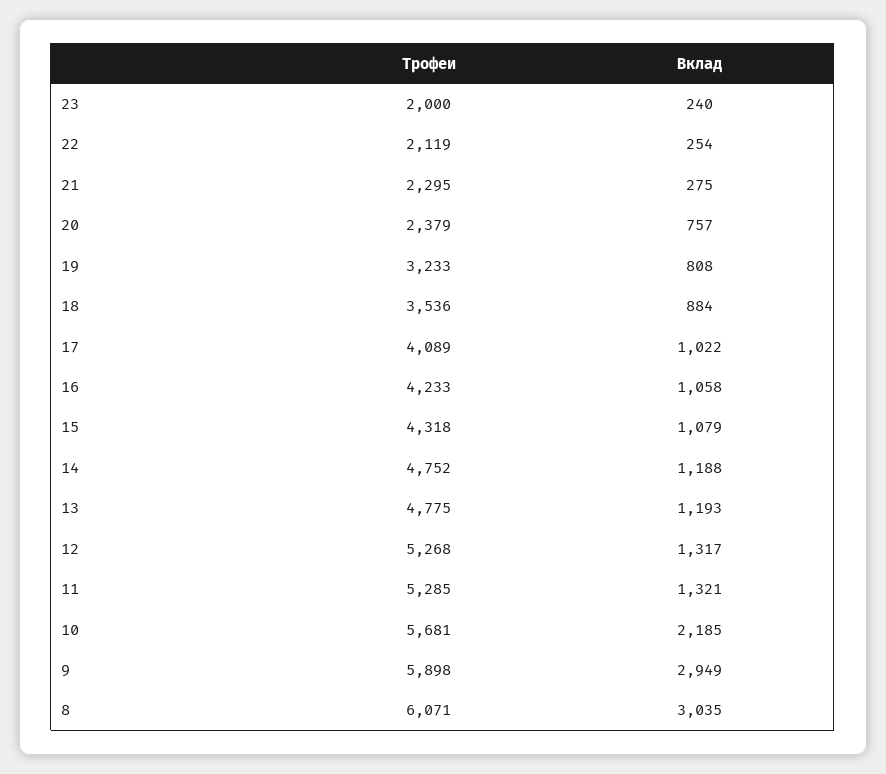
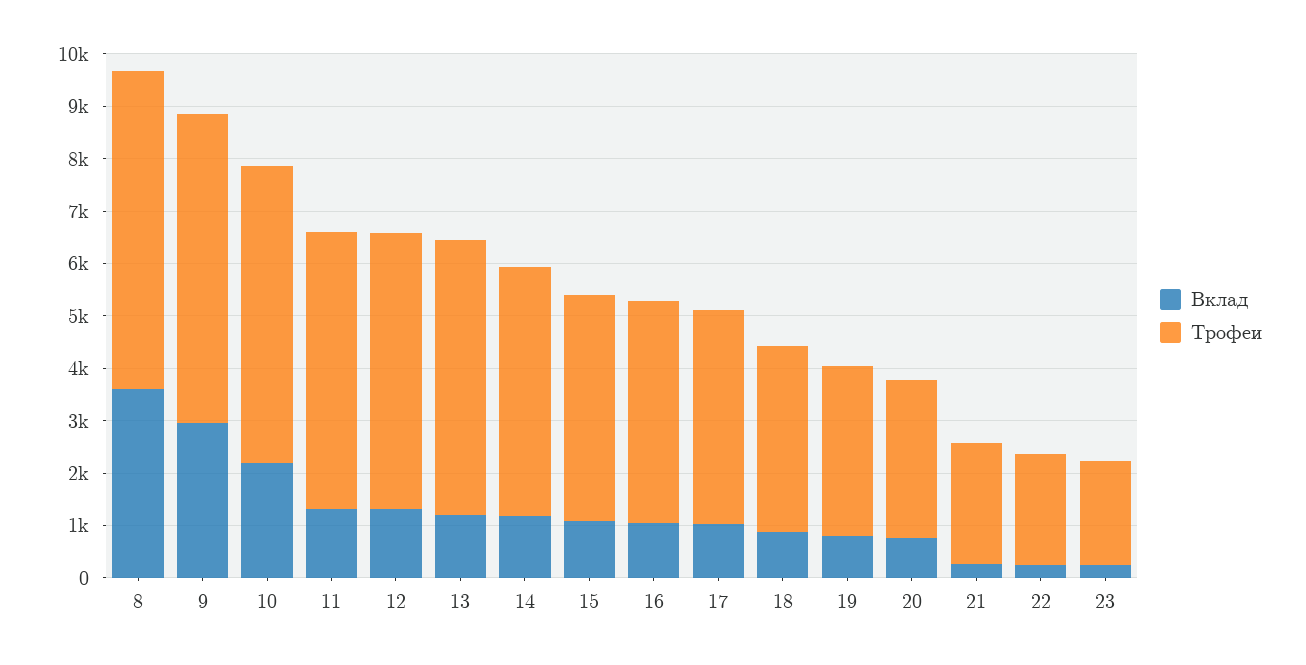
  {
    "Трофеи": {
      "23": 2000,
      "22": 2119,
      "21": 2295,
-     "20": 2379,
+     "20": 3000,
      "19": 3233,
      "18": 3536,
      "17": 4089,
      "16": 4233,
      "15": 4318,
      "14": 4752,
-     "13": 4775,
+     "13": 5200,
      "12": 5268,
      "11": 5285,
      "10": 5681,
      "9": 5898,
      "8": 6071
    },
    "Вклад": {
      "23": 240,
      "22": 254,
      "21": 275,
      "20": 757,
      "19": 808,
      "18": 884,
      "17": 1022,
      "16": 1058,
      "15": 1079,
      "14": 1188,
      "13": 1193,
      "12": 1317,
      "11": 1321,
      "10": 2185,
      "9": 2949,
-     "8": 3035
+     "8": 3600
    }
  }

